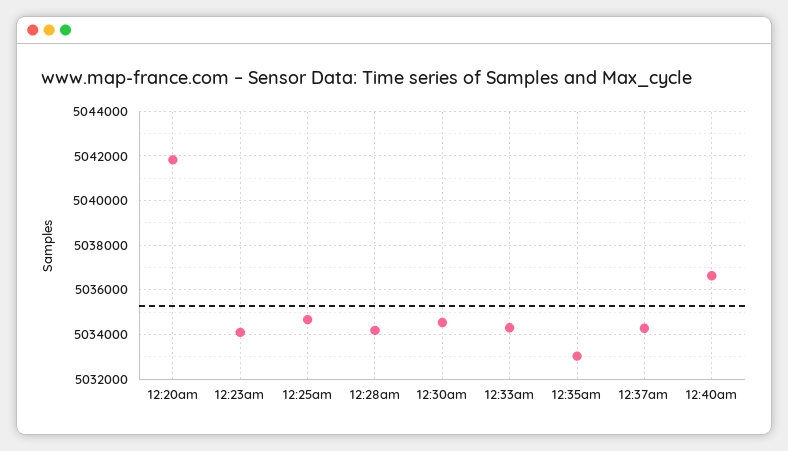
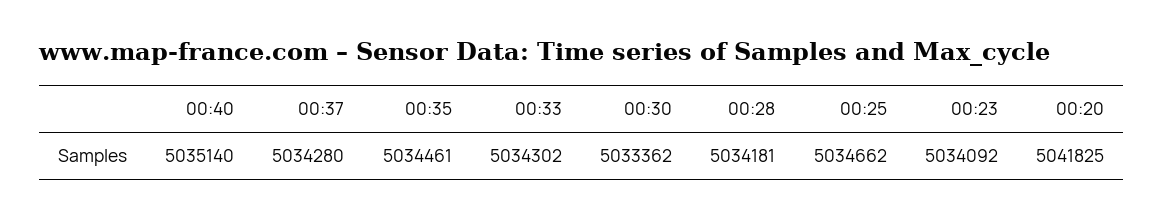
  {
    "12:20am": 5041825,
    "12:23am": 5034092,
    "12:25am": 5034662,
    "12:28am": 5034181,
-   "12:30am": 5034500,
+   "12:30am": 5033362,
    "12:33am": 5034302,
-   "12:35am": 5033000,
+   "12:35am": 5034461,
    "12:37am": 5034280,
-   "12:40am": 5036500
+   "12:40am": 5035140
  }

